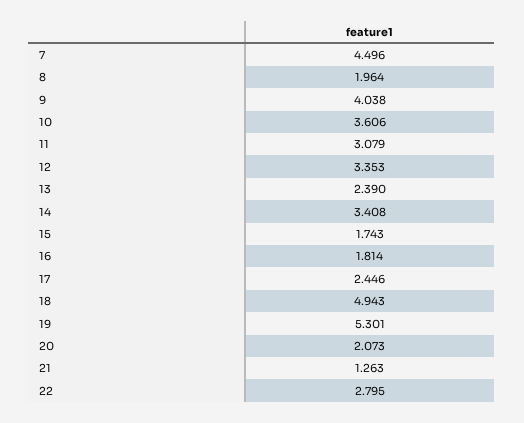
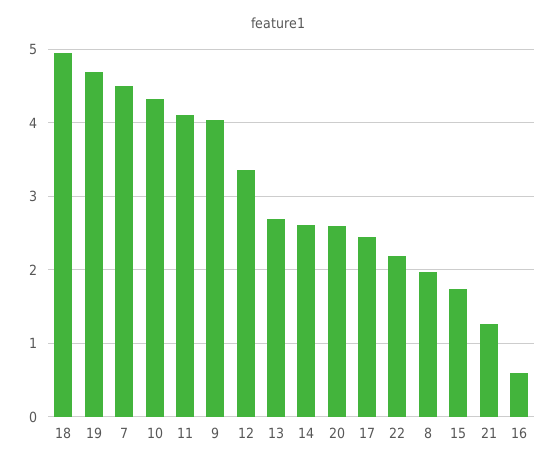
  {
    "7": 4.496,
    "8": 1.964,
    "9": 4.038,
-   "10": 3.606,
+   "10": 4.3,
-   "11": 3.079,
+   "11": 4.1,
    "12": 3.353,
-   "13": 2.39,
+   "13": 2.7,
-   "14": 3.408,
+   "14": 2.6,
    "15": 1.743,
-   "16": 1.814,
+   "16": 0.6,
    "17": 2.446,
    "18": 4.943,
-   "19": 5.301,
+   "19": 4.7,
-   "20": 2.073,
+   "20": 2.6,
    "21": 1.263,
-   "22": 2.795
+   "22": 2.2
  }

